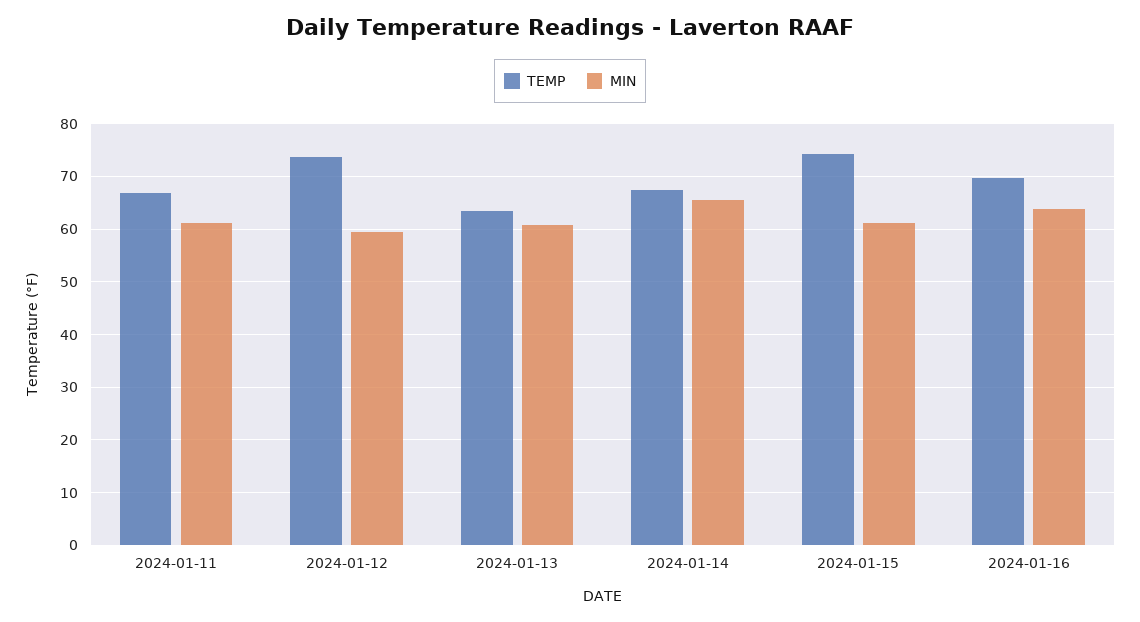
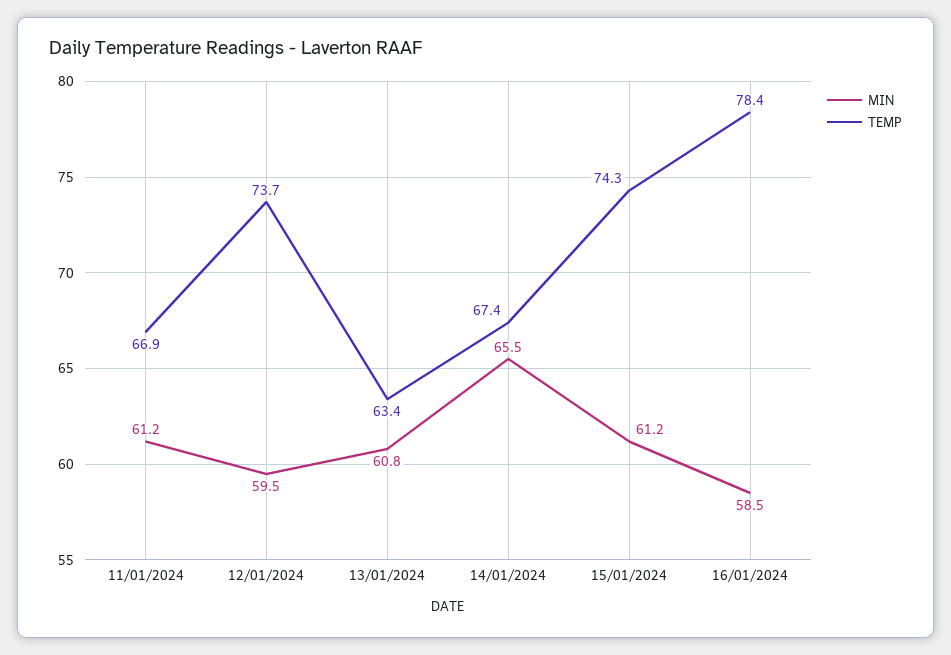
  {
    "TEMP": {
      "2024-01-11": 66.9,
      "2024-01-12": 73.7,
      "2024-01-13": 63.4,
      "2024-01-14": 67.4,
      "2024-01-15": 74.3,
-     "2024-01-16": 70
+     "2024-01-16": 78.4
    },
    "MIN": {
      "2024-01-11": 61.2,
      "2024-01-12": 59.5,
      "2024-01-13": 60.8,
      "2024-01-14": 65.5,
      "2024-01-15": 61.2,
-     "2024-01-16": 64
+     "2024-01-16": 58.5
    }
  }

